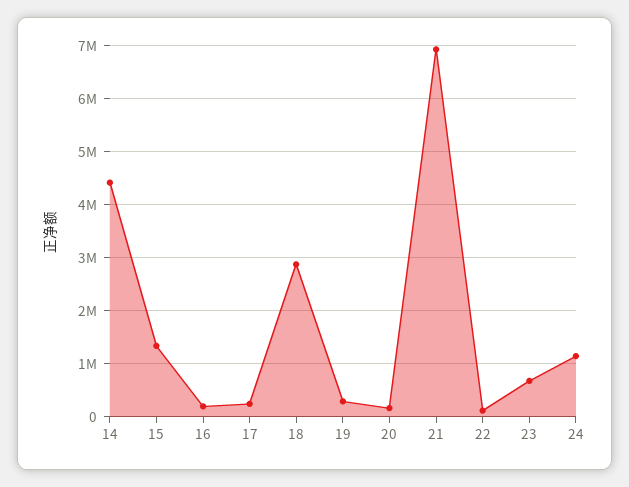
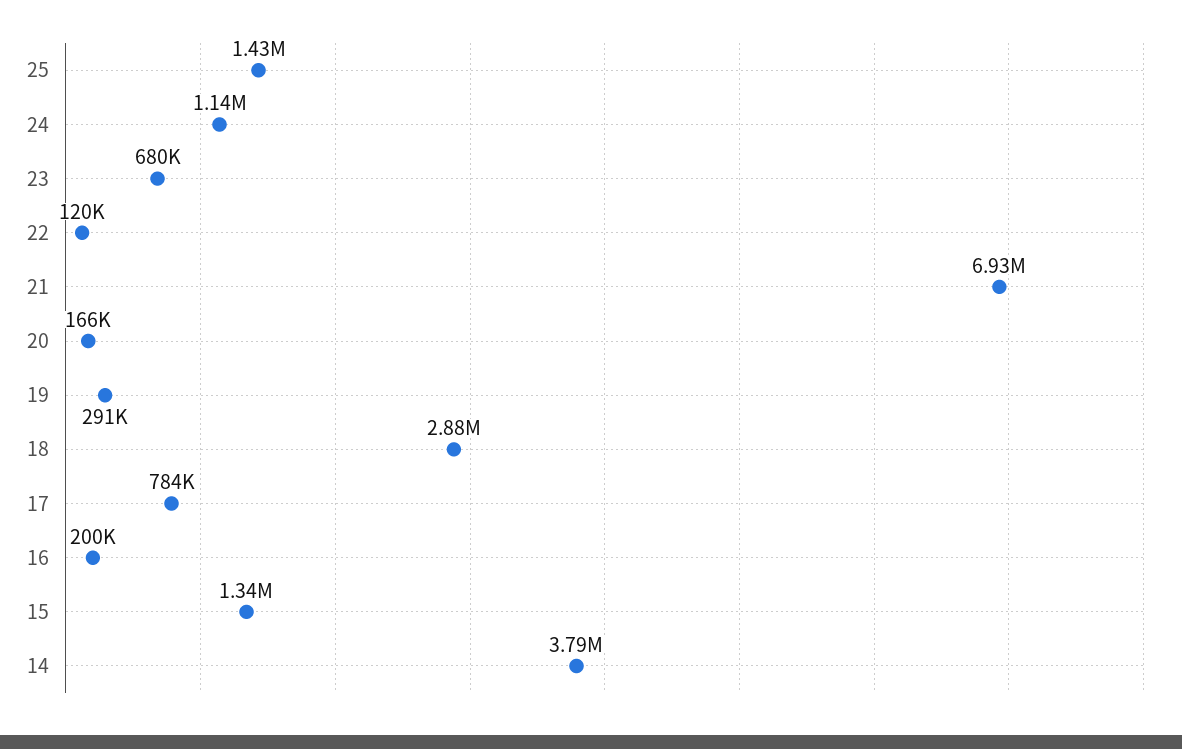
  {
-   "14": 4400000,
+   "14": 3790000,
    "15": 1340000,
    "16": 200000,
-   "17": 200000,
+   "17": 784000,
    "18": 2880000,
    "19": 291000,
    "20": 166000,
    "21": 6930000,
    "22": 120000,
    "23": 680000,
-   "24": 1140000
+   "24": 1140000,
+   "25": 1430000
  }

